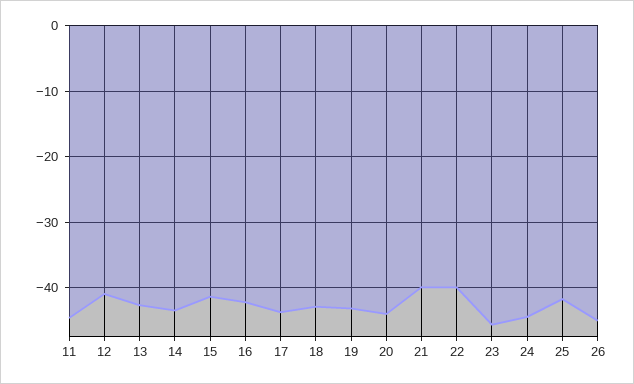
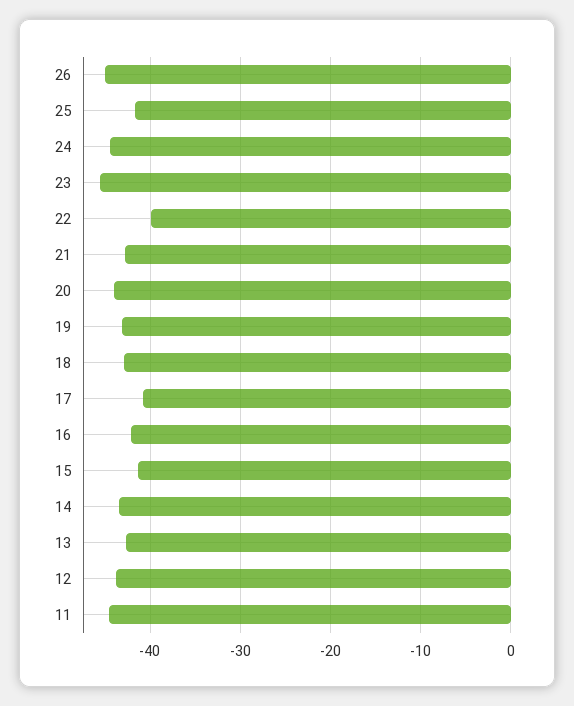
  {
    "11": -45,
-   "12": -41,
+   "12": -44,
    "13": -43,
    "14": -43,
    "15": -41,
    "16": -42,
-   "17": -44,
+   "17": -41,
    "18": -43,
    "19": -43,
    "20": -44,
-   "21": -40,
+   "21": -43,
    "22": -40,
    "23": -46,
    "24": -44,
    "25": -42,
    "26": -45
  }

